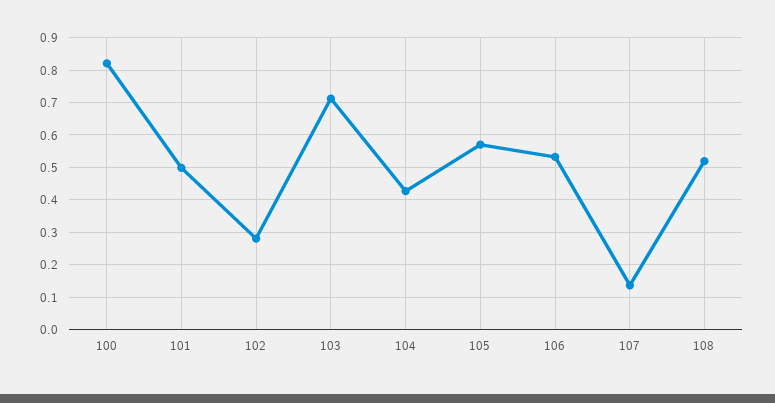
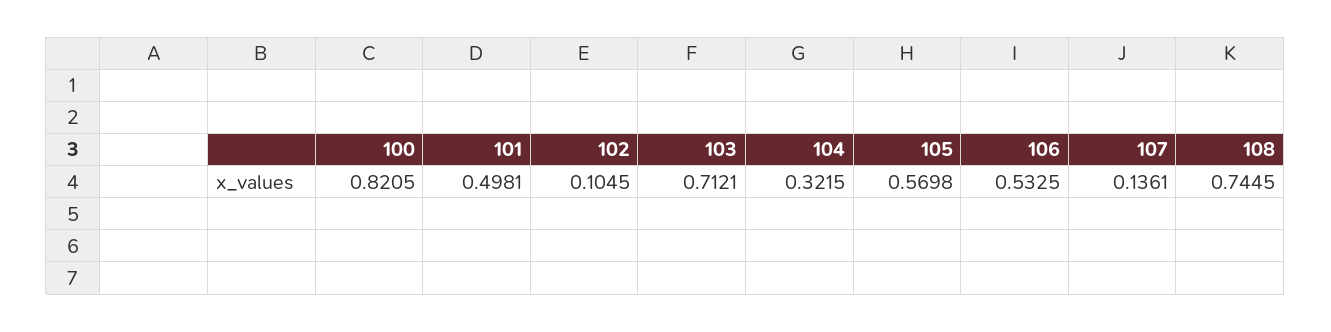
  {
    "100": 0.8205,
    "101": 0.4981,
-   "102": 0.28,
+   "102": 0.1045,
    "103": 0.7121,
-   "104": 0.42,
+   "104": 0.3215,
    "105": 0.5698,
    "106": 0.5325,
    "107": 0.1361,
-   "108": 0.52
+   "108": 0.7445
  }

